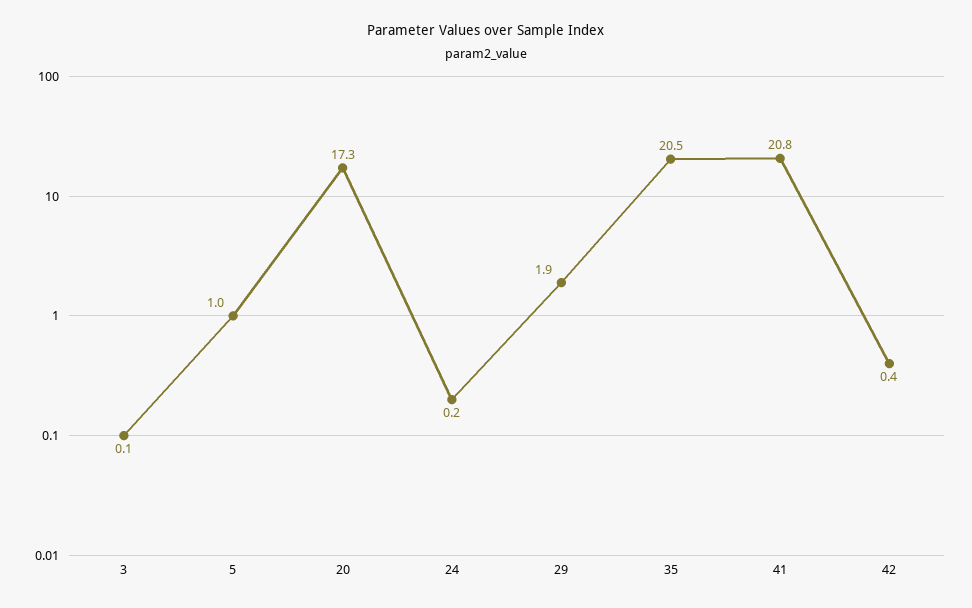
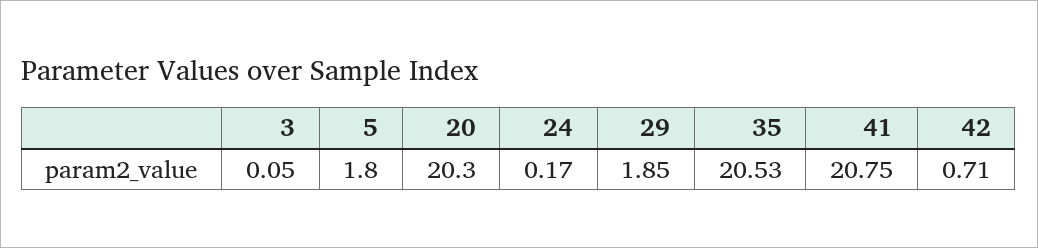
  {
    "3": 0.05,
-   "5": 1,
+   "5": 1.8,
-   "20": 17.3,
+   "20": 20.3,
    "24": 0.17,
    "29": 1.85,
    "35": 20.53,
    "41": 20.75,
-   "42": 0.4
+   "42": 0.71
  }

